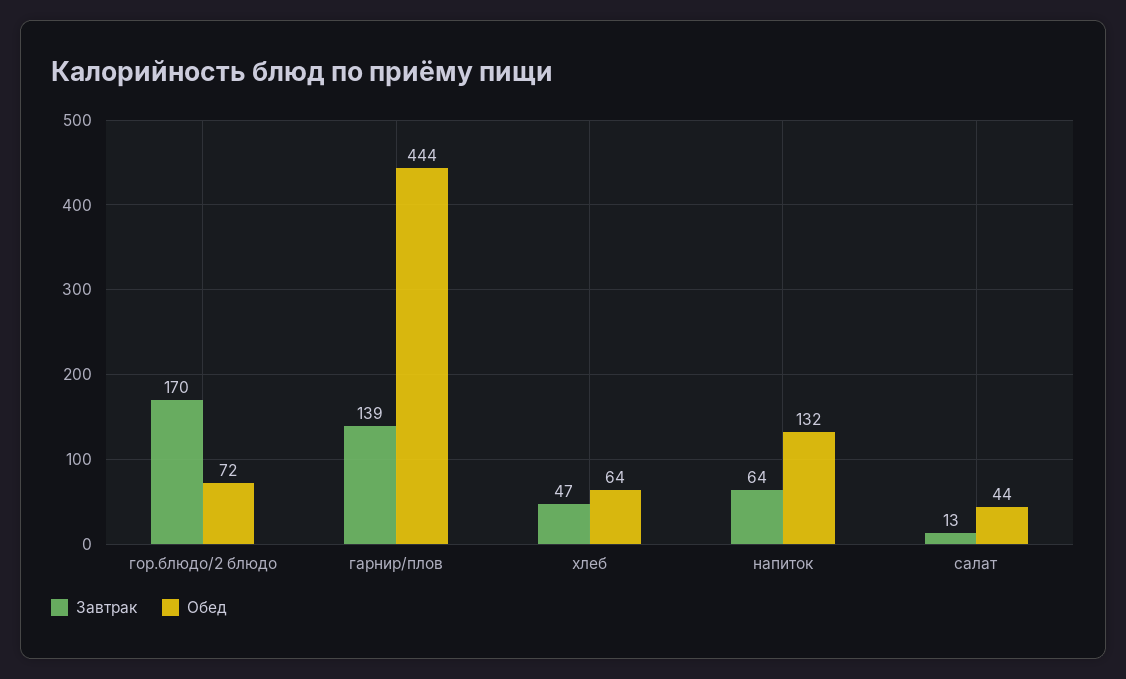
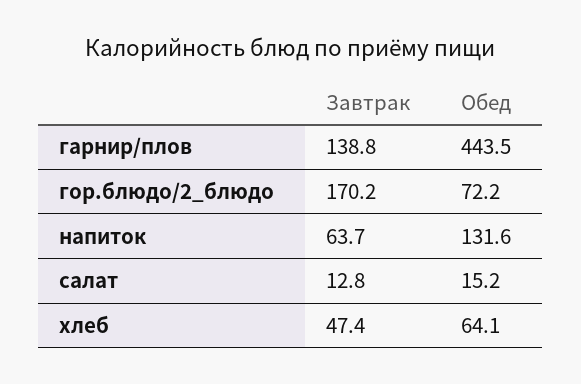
  {
    "Завтрак": {
      "гор.блюдо/2 блюдо": 170.2,
      "гарнир/плов": 138.8,
      "хлеб": 47.4,
      "напиток": 63.7,
      "салат": 12.8
    },
    "Обед": {
      "гор.блюдо/2 блюдо": 72.2,
      "гарнир/плов": 443.5,
      "хлеб": 64.1,
      "напиток": 131.6,
-     "салат": 44
+     "салат": 15.2
    }
  }

